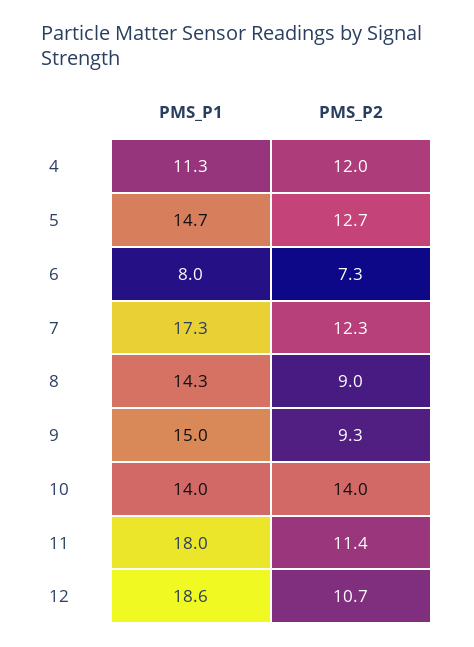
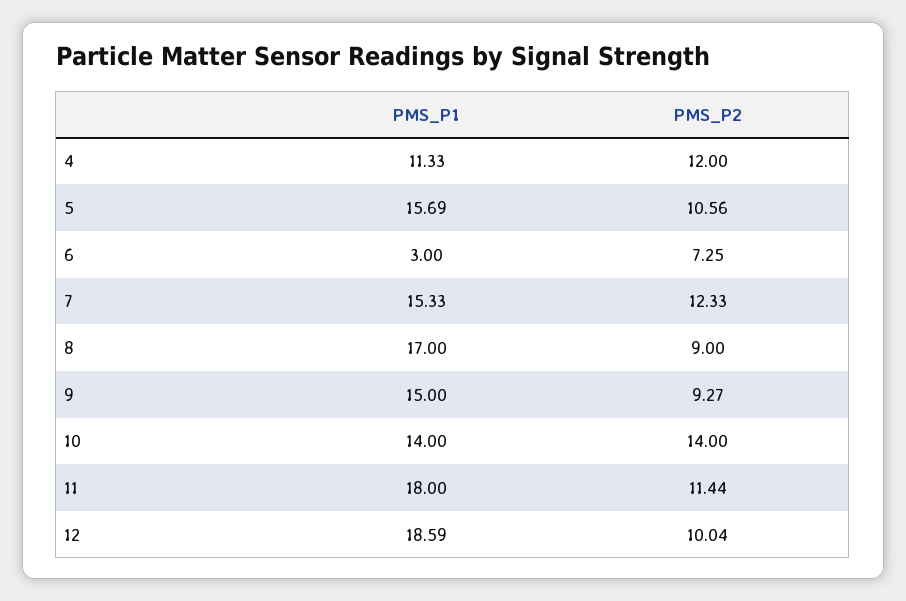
  {
    "PMS_P1": {
      "4": 11.33,
-     "5": 14.7,
+     "5": 15.69,
-     "6": 8,
+     "6": 3,
-     "7": 17.3,
+     "7": 15.33,
-     "8": 14.3,
+     "8": 17,
      "9": 15,
      "10": 14,
      "11": 18,
      "12": 18.59
    },
    "PMS_P2": {
      "4": 12,
-     "5": 12.7,
+     "5": 10.56,
      "6": 7.25,
      "7": 12.33,
      "8": 9,
      "9": 9.27,
      "10": 14,
      "11": 11.44,
-     "12": 10.7
+     "12": 10.04
    }
  }

